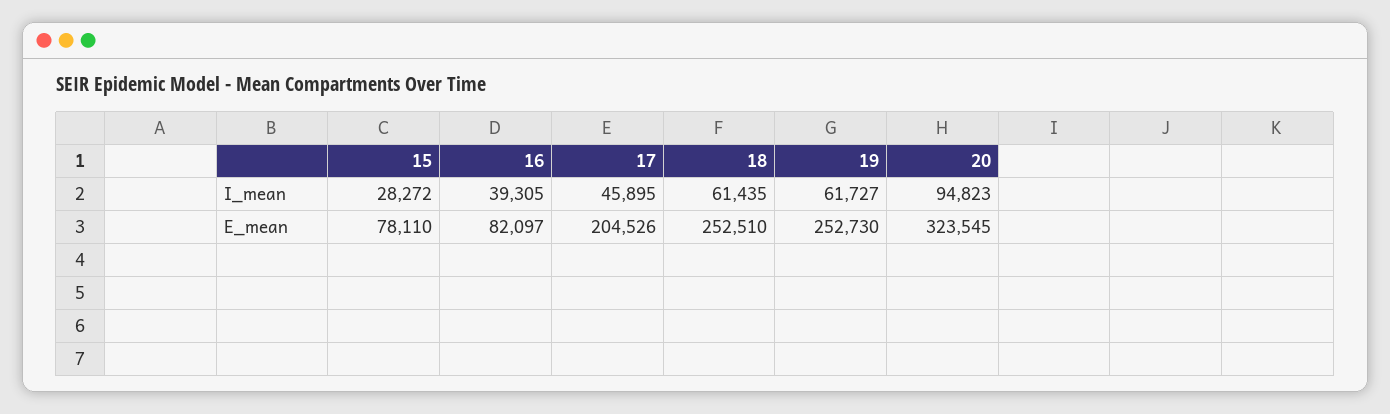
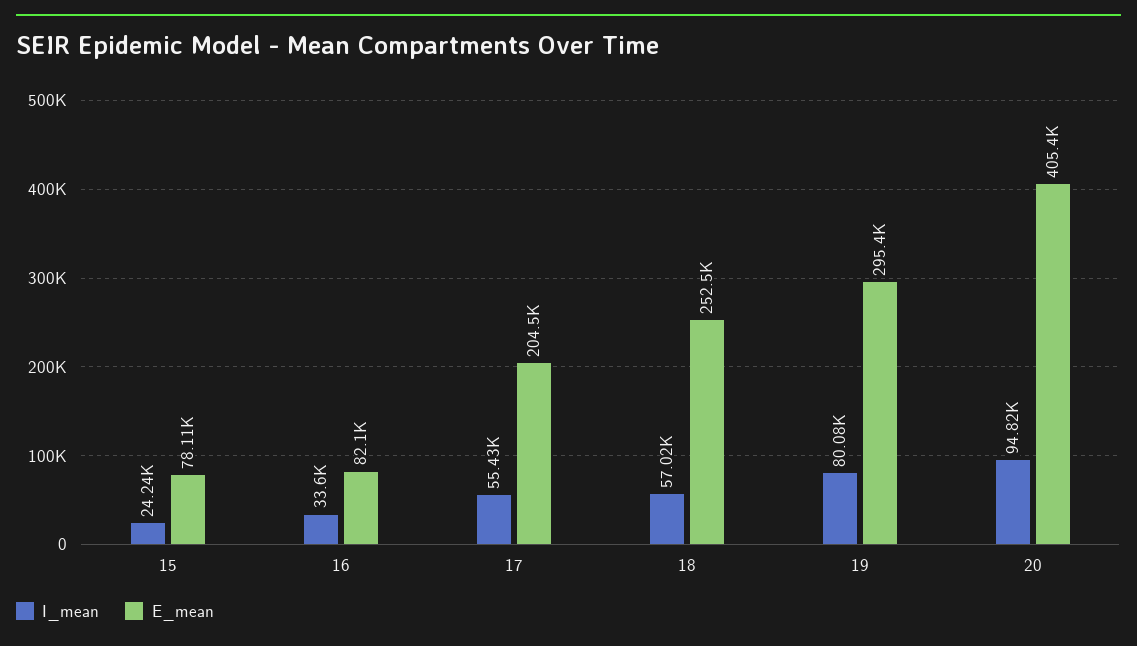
  {
    "I_mean": {
-     "15": 28272,
+     "15": 24240,
-     "16": 39305,
+     "16": 33600,
-     "17": 45895,
+     "17": 55430,
-     "18": 61435,
+     "18": 57020,
-     "19": 61727,
+     "19": 80080,
      "20": 94823
    },
    "E_mean": {
      "15": 78110,
      "16": 82097,
      "17": 204526,
      "18": 252510,
-     "19": 252730,
+     "19": 295400,
-     "20": 323545
+     "20": 405400
    }
  }

